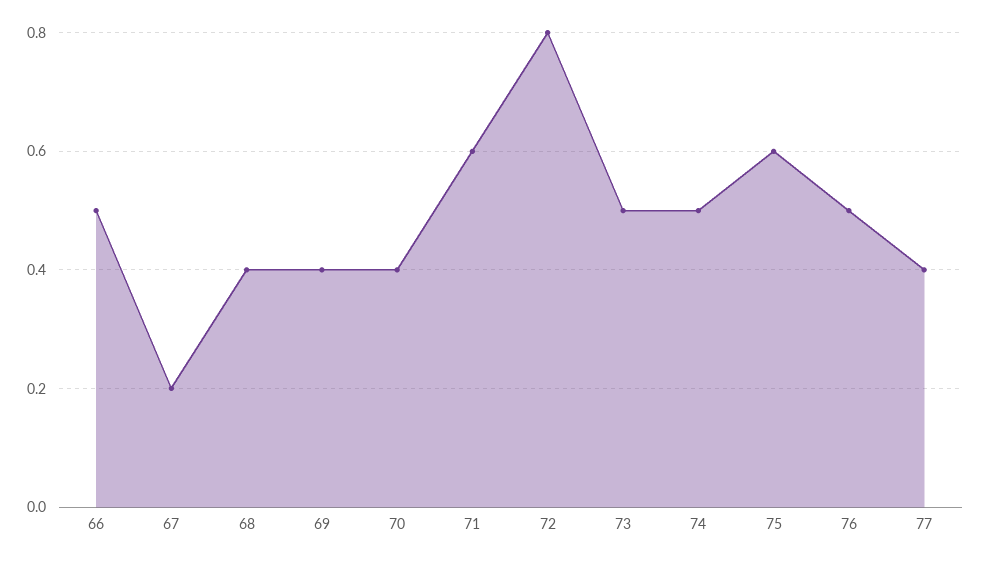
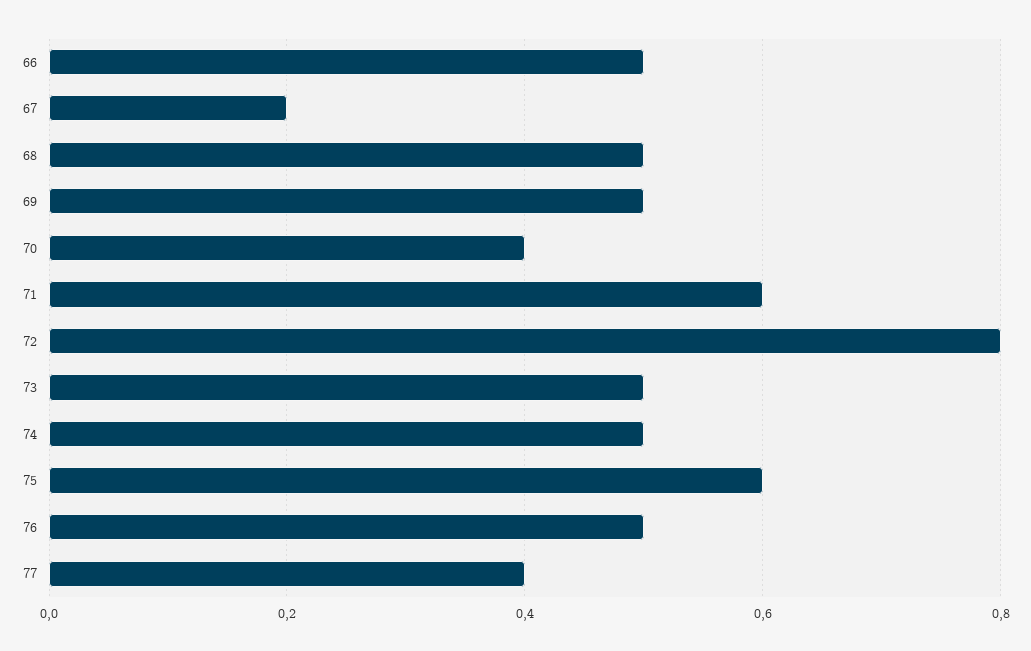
  {
    "66": 0.5,
    "67": 0.2,
-   "68": 0.4,
+   "68": 0.5,
-   "69": 0.4,
+   "69": 0.5,
    "70": 0.4,
    "71": 0.6,
    "72": 0.8,
    "73": 0.5,
    "74": 0.5,
    "75": 0.6,
    "76": 0.5,
    "77": 0.4
  }

